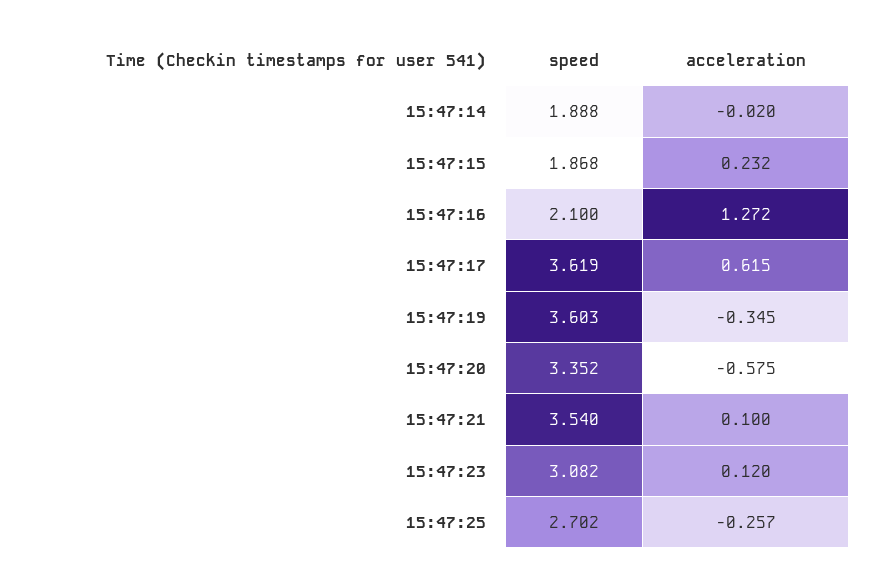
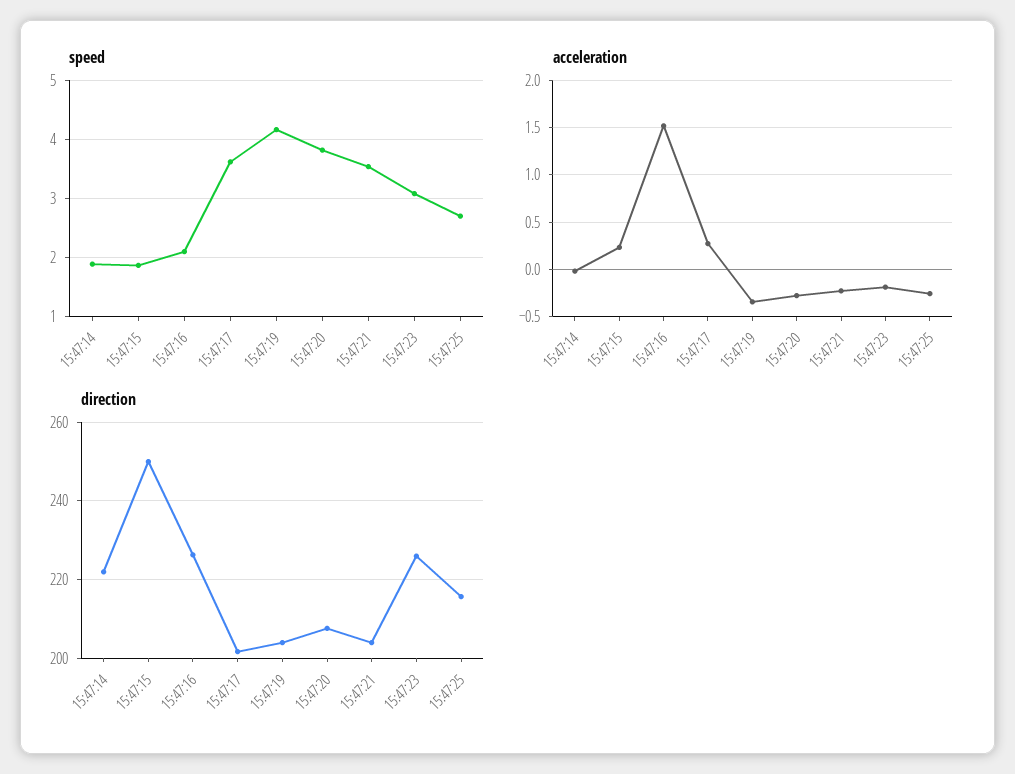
  {
    "speed": {
      "15:47:14": 1.888,
      "15:47:15": 1.868,
      "15:47:16": 2.1,
      "15:47:17": 3.619,
-     "15:47:19": 3.603,
+     "15:47:19": 4.2,
-     "15:47:20": 3.352,
+     "15:47:20": 3.8,
      "15:47:21": 3.54,
      "15:47:23": 3.082,
      "15:47:25": 2.702
    },
    "acceleration": {
      "15:47:14": -0.02,
      "15:47:15": 0.232,
-     "15:47:16": 1.272,
+     "15:47:16": 1.5,
-     "15:47:17": 0.615,
+     "15:47:17": 0.3,
      "15:47:19": -0.345,
-     "15:47:20": -0.575,
+     "15:47:20": -0.3,
-     "15:47:21": 0.1,
+     "15:47:21": -0.2,
-     "15:47:23": 0.12,
+     "15:47:23": -0.2,
      "15:47:25": -0.257
-   }
+   },
+   "direction": {
+     "15:47:14": 222,
+     "15:47:15": 250,
+     "15:47:16": 226,
+     "15:47:17": 202,
+     "15:47:19": 204,
+     "15:47:20": 208,
+     "15:47:21": 204,
+     "15:47:23": 226,
+     "15:47:25": 216
+   }
  }

